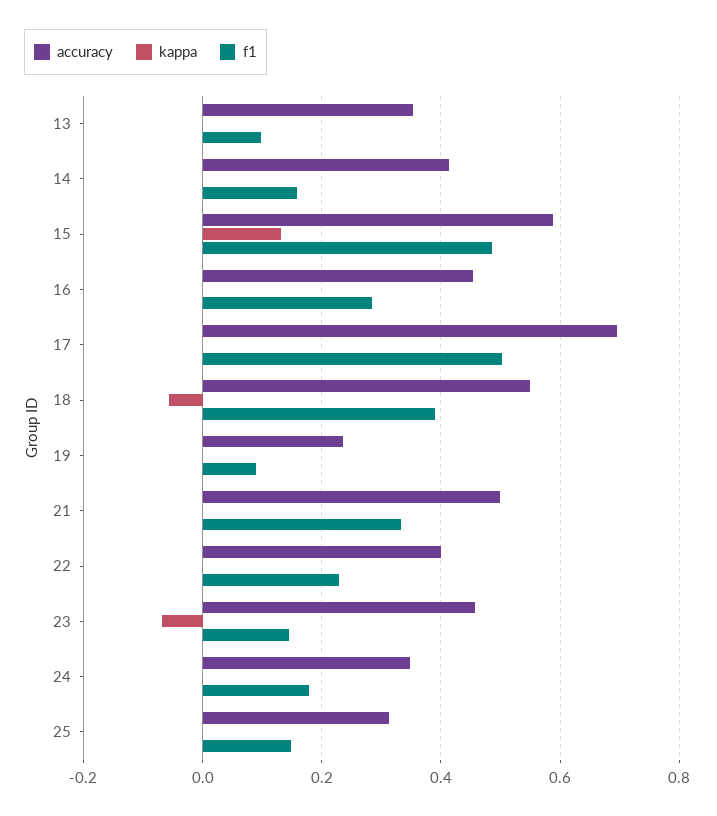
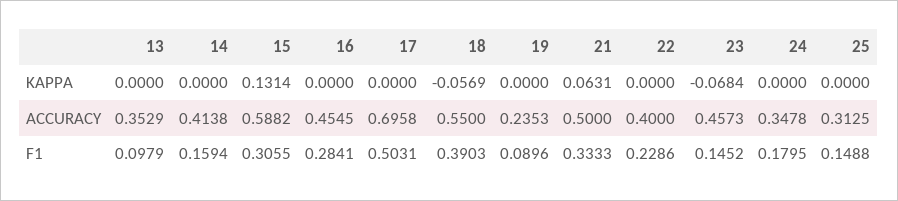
  {
    "accuracy": {
      "13": 0.3529,
      "14": 0.4138,
      "15": 0.5882,
      "16": 0.4545,
      "17": 0.6958,
      "18": 0.55,
      "19": 0.2353,
      "21": 0.5,
      "22": 0.4,
      "23": 0.4573,
      "24": 0.3478,
      "25": 0.3125
    },
    "kappa": {
      "13": 0,
      "14": 0,
      "15": 0.1314,
      "16": 0,
      "17": 0,
      "18": -0.0569,
      "19": 0,
-     "21": 0,
+     "21": 0.0631,
      "22": 0,
      "23": -0.0684,
      "24": 0,
      "25": 0
    },
    "f1": {
      "13": 0.0979,
      "14": 0.1594,
-     "15": 0.48,
+     "15": 0.3055,
      "16": 0.2841,
      "17": 0.5031,
      "18": 0.3903,
      "19": 0.0896,
      "21": 0.3333,
      "22": 0.2286,
      "23": 0.1452,
      "24": 0.1795,
      "25": 0.1488
    }
  }

